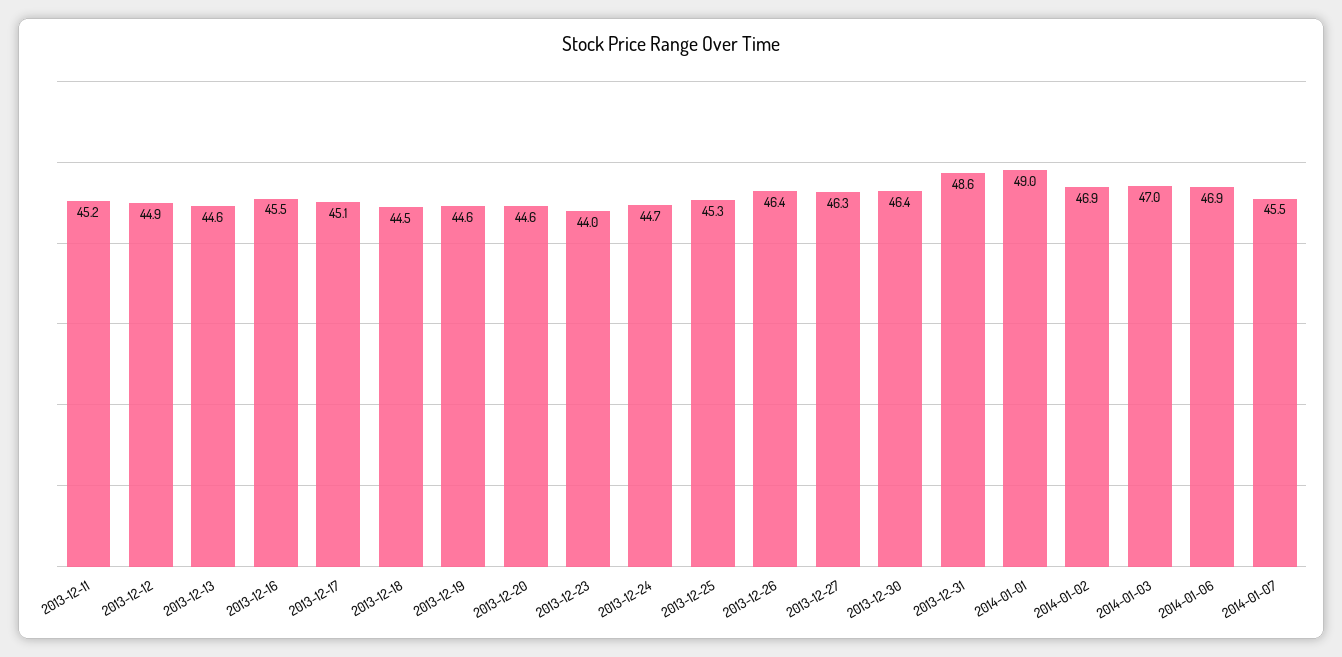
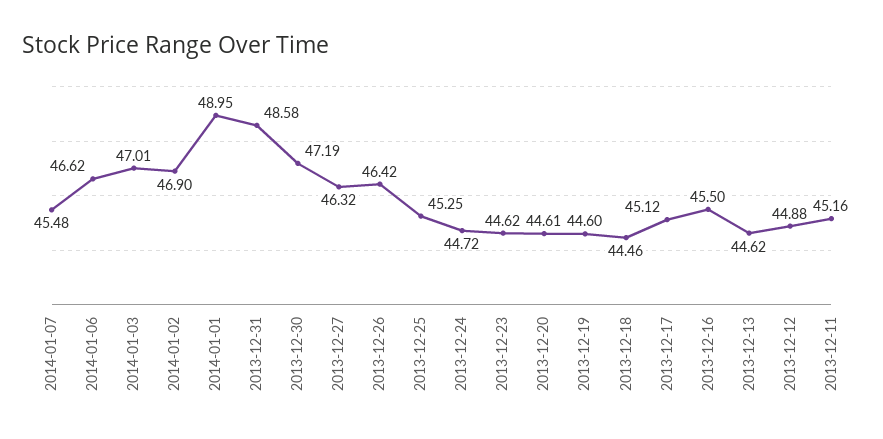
  {
    "2013-12-11": 45.16,
    "2013-12-12": 44.88,
    "2013-12-13": 44.62,
    "2013-12-16": 45.5,
    "2013-12-17": 45.12,
    "2013-12-18": 44.46,
    "2013-12-19": 44.6,
    "2013-12-20": 44.61,
-   "2013-12-23": 44,
+   "2013-12-23": 44.62,
    "2013-12-24": 44.72,
    "2013-12-25": 45.25,
    "2013-12-26": 46.42,
    "2013-12-27": 46.32,
-   "2013-12-30": 46.4,
+   "2013-12-30": 47.19,
    "2013-12-31": 48.58,
    "2014-01-01": 48.95,
    "2014-01-02": 46.9,
    "2014-01-03": 47.01,
-   "2014-01-06": 46.9,
+   "2014-01-06": 46.62,
    "2014-01-07": 45.48
  }

